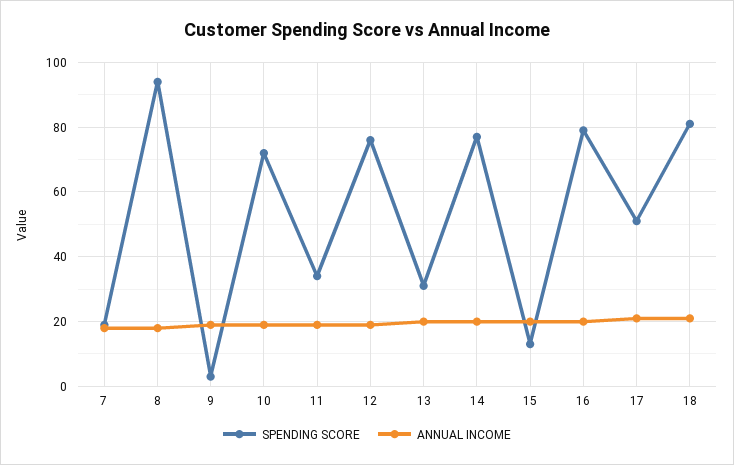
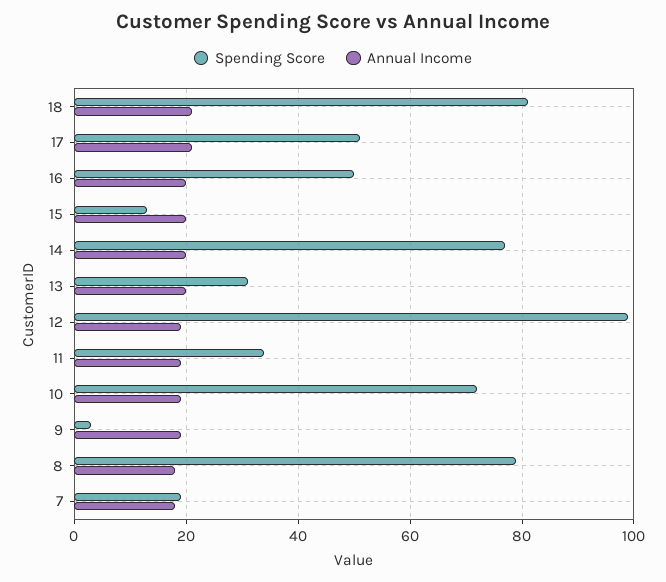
  {
    "SPENDING SCORE": {
      "7": 20,
-     "8": 95,
+     "8": 80,
      "9": 5,
      "10": 70,
      "11": 35,
-     "12": 75,
+     "12": 100,
      "13": 30,
      "14": 75,
      "15": 15,
-     "16": 80,
+     "16": 50,
      "17": 50,
      "18": 80
    },
    "ANNUAL INCOME": {
      "7": 20,
      "8": 20,
      "9": 20,
      "10": 20,
      "11": 20,
      "12": 20,
      "13": 20,
      "14": 20,
      "15": 20,
      "16": 20,
      "17": 20,
      "18": 20
    }
  }

